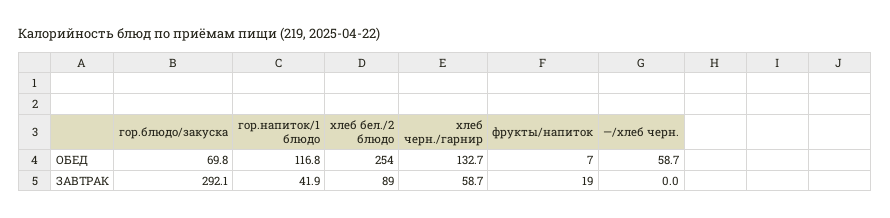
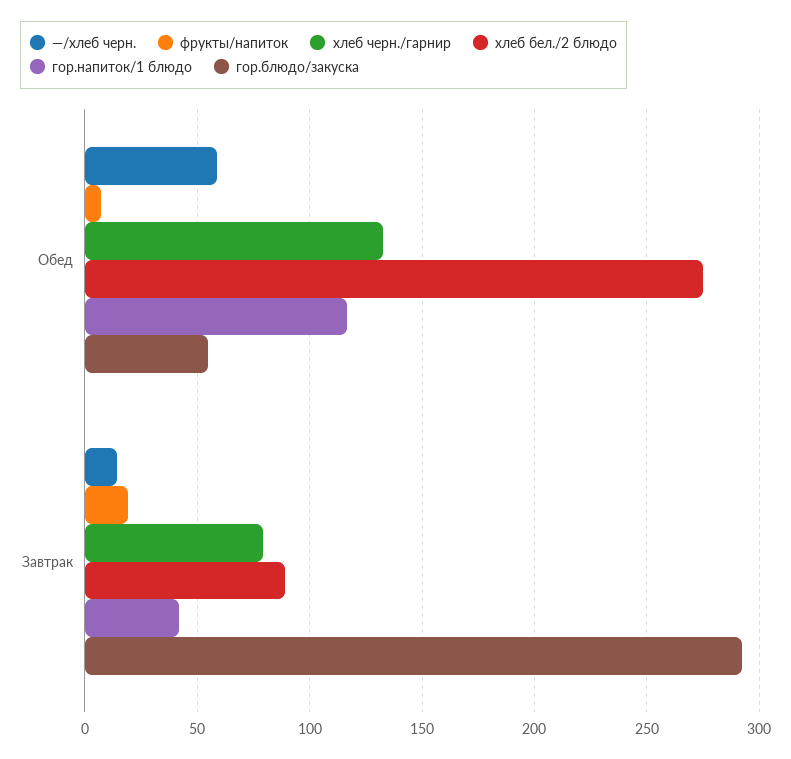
  {
    "гор.блюдо/закуска": {
-     "ОБЕД": 69.8,
+     "ОБЕД": 55,
      "ЗАВТРАК": 292.1
    },
    "гор.напиток/1 блюдо": {
      "ОБЕД": 116.8,
      "ЗАВТРАК": 41.9
    },
    "хлеб бел./2 блюдо": {
-     "ОБЕД": 254,
+     "ОБЕД": 275,
      "ЗАВТРАК": 89
    },
    "хлеб черн./гарнир": {
      "ОБЕД": 132.7,
-     "ЗАВТРАК": 58.7
+     "ЗАВТРАК": 80
    },
    "фрукты/напиток": {
      "ОБЕД": 7,
      "ЗАВТРАК": 19
    },
    "—/хлеб черн.": {
      "ОБЕД": 58.7,
-     "ЗАВТРАК": 0
+     "ЗАВТРАК": 15
    }
  }

